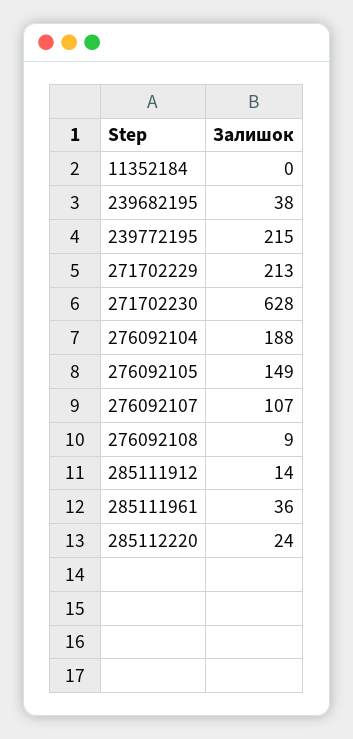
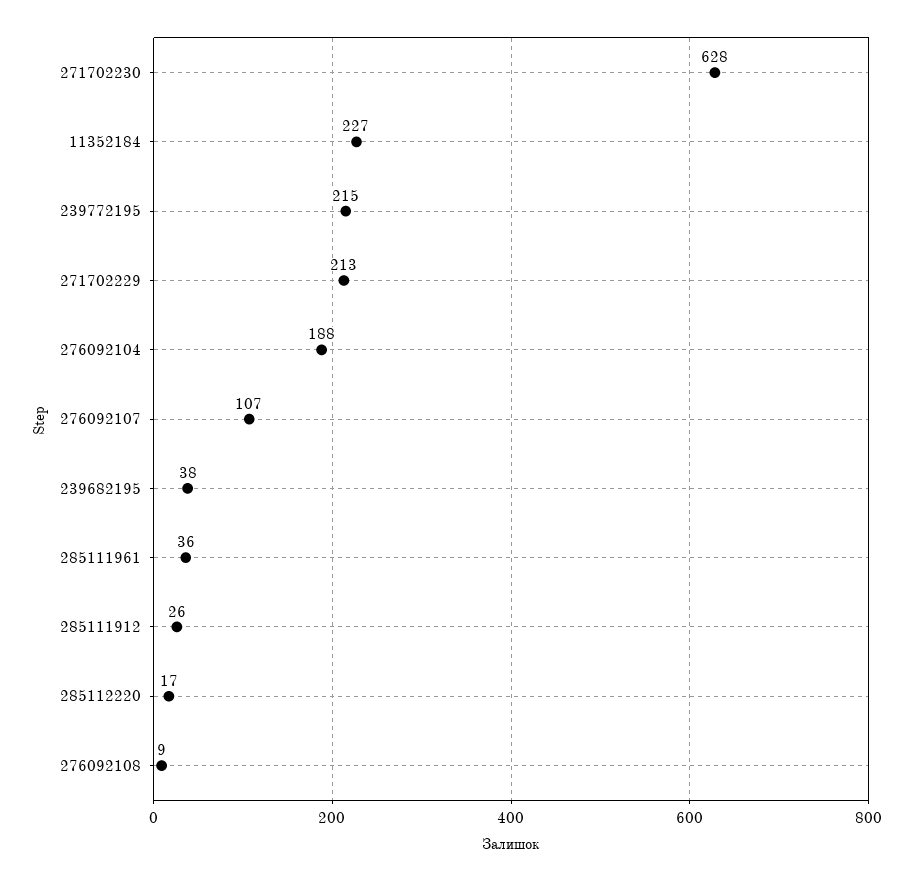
  {
-   "11352184": 0,
+   "11352184": 227,
    "239682195": 38,
    "239772195": 215,
    "271702229": 213,
    "271702230": 628,
    "276092104": 188,
-   "276092105": 149,
    "276092107": 107,
    "276092108": 9,
-   "285111912": 14,
+   "285111912": 26,
    "285111961": 36,
-   "285112220": 24
+   "285112220": 17
  }

